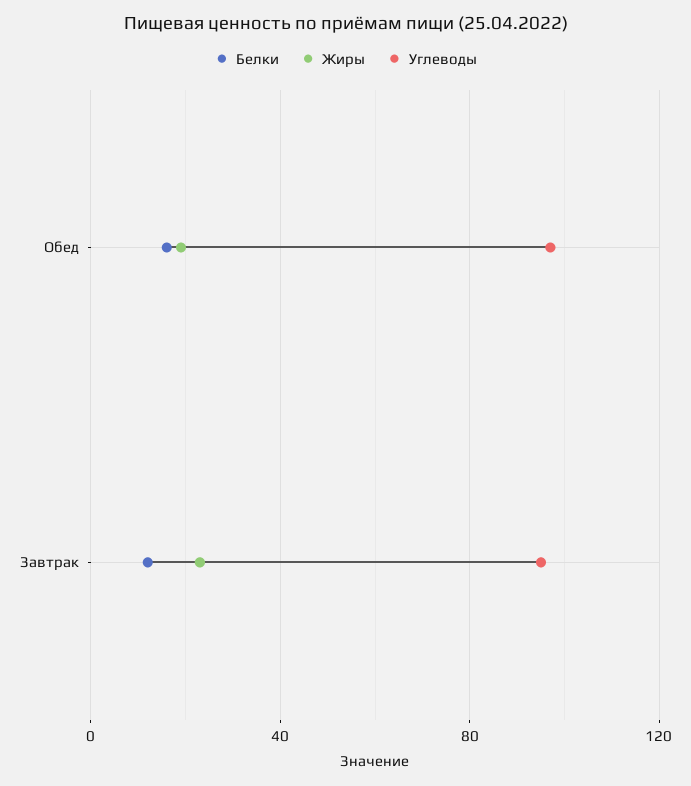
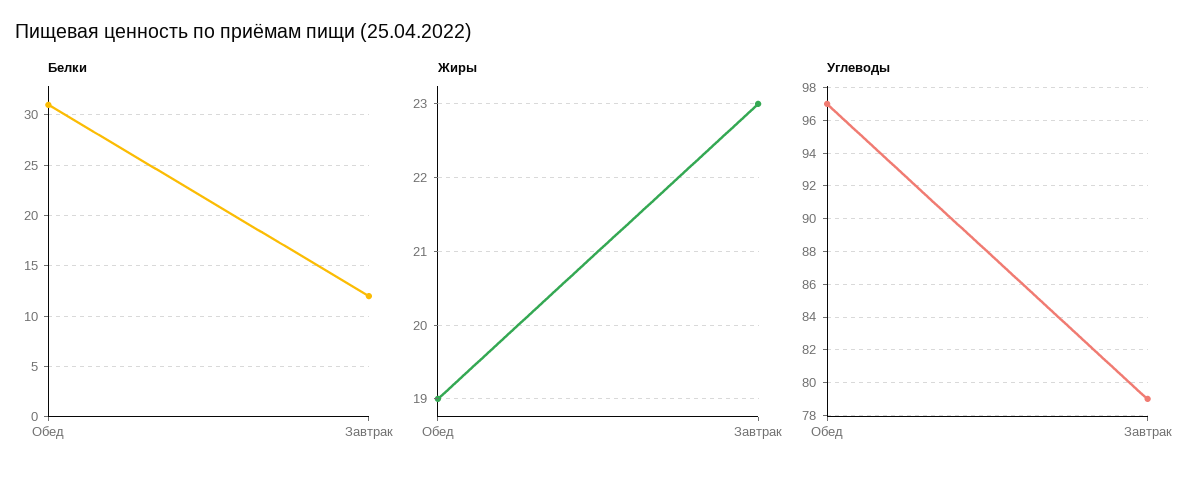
  {
    "Белки": {
-     "Обед": 15,
+     "Обед": 31,
      "Завтрак": 12
    },
    "Жиры": {
      "Обед": 19,
      "Завтрак": 23
    },
    "Углеводы": {
      "Обед": 97,
-     "Завтрак": 95
+     "Завтрак": 79
    }
  }

